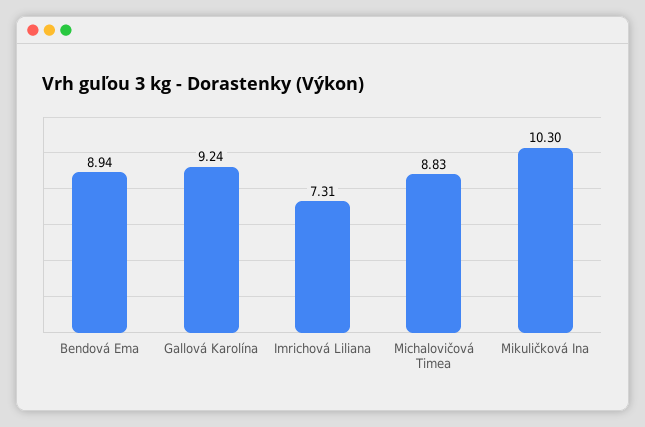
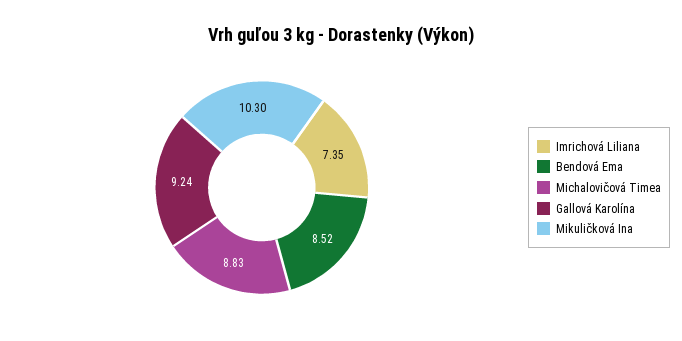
  {
-   "Bendová Ema": 8.94,
+   "Bendová Ema": 8.52,
    "Gallová Karolína": 9.24,
-   "Imrichová Liliana": 7.31,
+   "Imrichová Liliana": 7.35,
    "Michalovičová Timea": 8.83,
    "Mikuličková Ina": 10.3
  }

